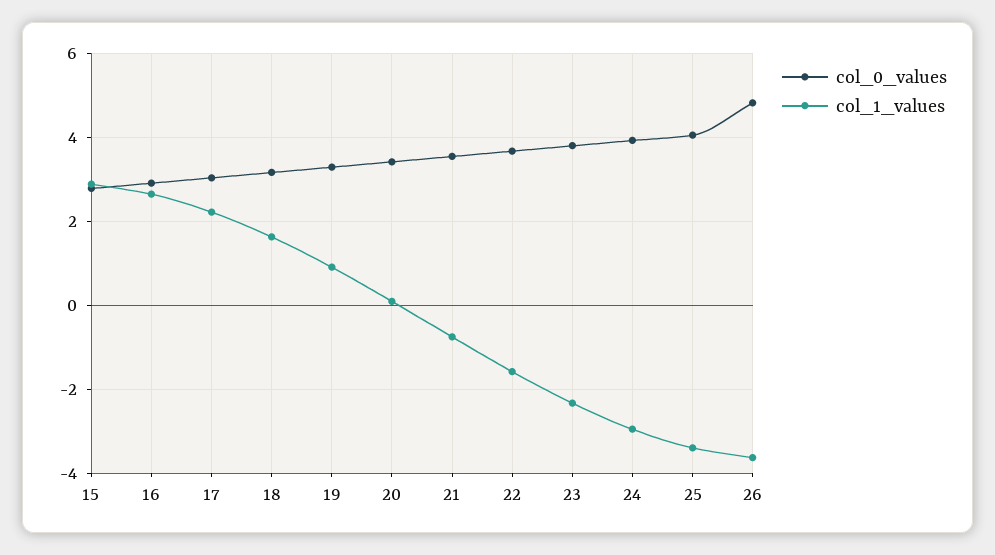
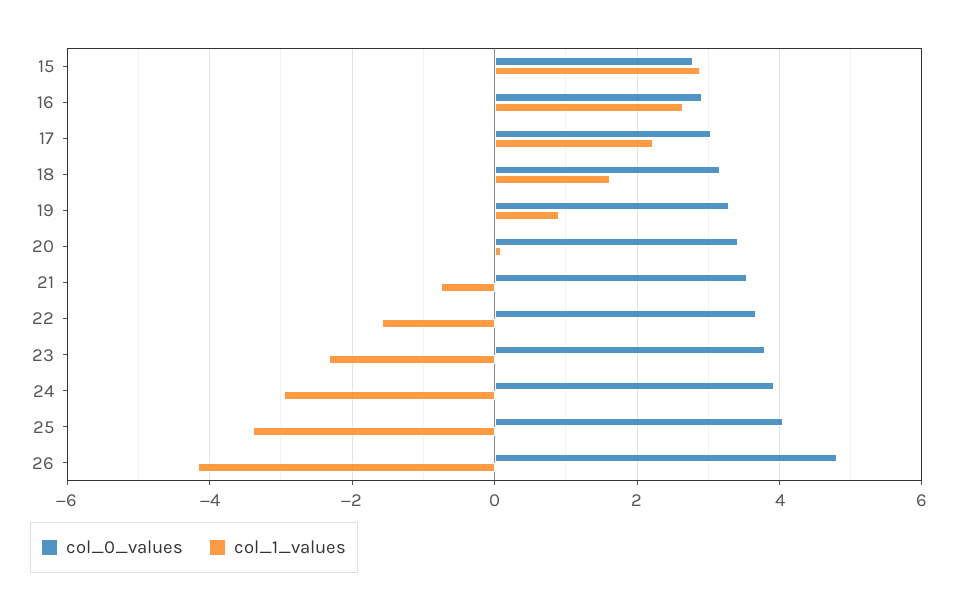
  {
    "col_0_values": {
      "15": 2.8,
      "16": 3,
      "17": 3,
      "18": 3.2,
      "19": 3.2,
      "20": 3.4,
      "21": 3.6,
      "22": 3.6,
      "23": 3.8,
      "24": 4,
      "25": 4,
      "26": 4.8
    },
    "col_1_values": {
      "15": 2.8,
      "16": 2.6,
      "17": 2.2,
      "18": 1.6,
      "19": 1,
      "20": 0,
      "21": -0.8,
      "22": -1.6,
      "23": -2.4,
      "24": -3,
      "25": -3.4,
-     "26": -3.6
+     "26": -4.2
    }
  }

